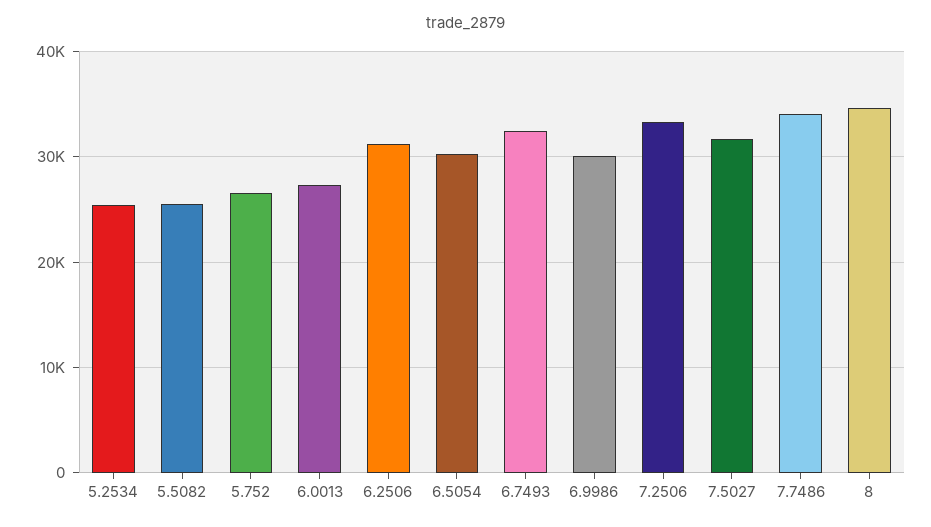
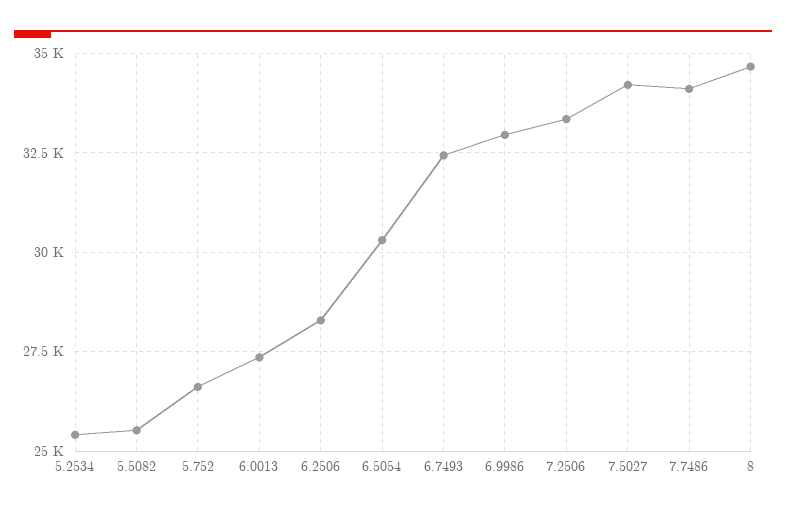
  {
    "5.2534": 25500,
    "5.5082": 25500,
    "5.752": 26500,
    "6.0013": 27250,
-   "6.2506": 31000,
+   "6.2506": 28250,
    "6.5054": 30250,
    "6.7493": 32500,
-   "6.9986": 30000,
+   "6.9986": 33000,
    "7.2506": 33250,
-   "7.5027": 32000,
+   "7.5027": 34250,
    "7.7486": 34000,
    "8": 34750
  }

